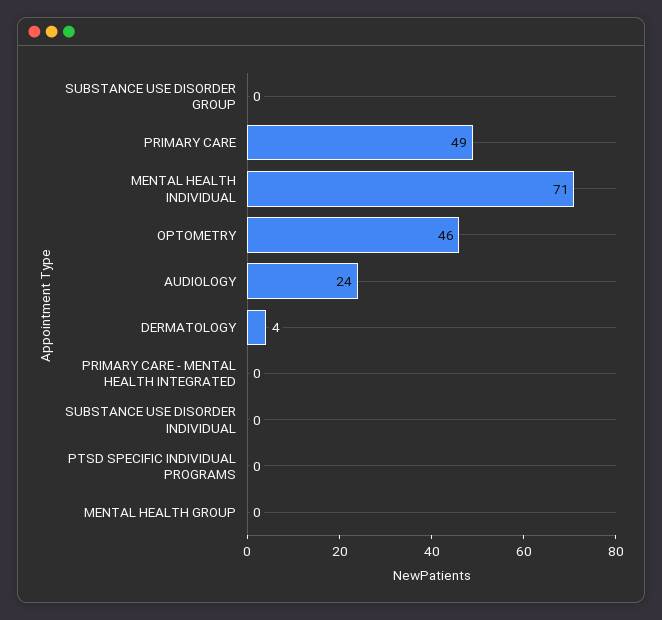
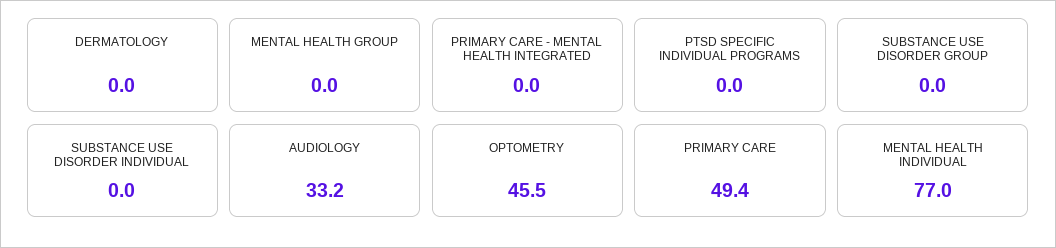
  {
    "SUBSTANCE USE DISORDER GROUP": 0,
    "PRIMARY CARE": 49.4,
-   "MENTAL HEALTH INDIVIDUAL": 71,
+   "MENTAL HEALTH INDIVIDUAL": 77,
    "OPTOMETRY": 45.5,
-   "AUDIOLOGY": 24,
+   "AUDIOLOGY": 33.2,
-   "DERMATOLOGY": 4,
+   "DERMATOLOGY": 0,
    "PRIMARY CARE - MENTAL HEALTH INTEGRATED": 0,
    "SUBSTANCE USE DISORDER INDIVIDUAL": 0,
    "PTSD SPECIFIC INDIVIDUAL PROGRAMS": 0,
    "MENTAL HEALTH GROUP": 0
  }

